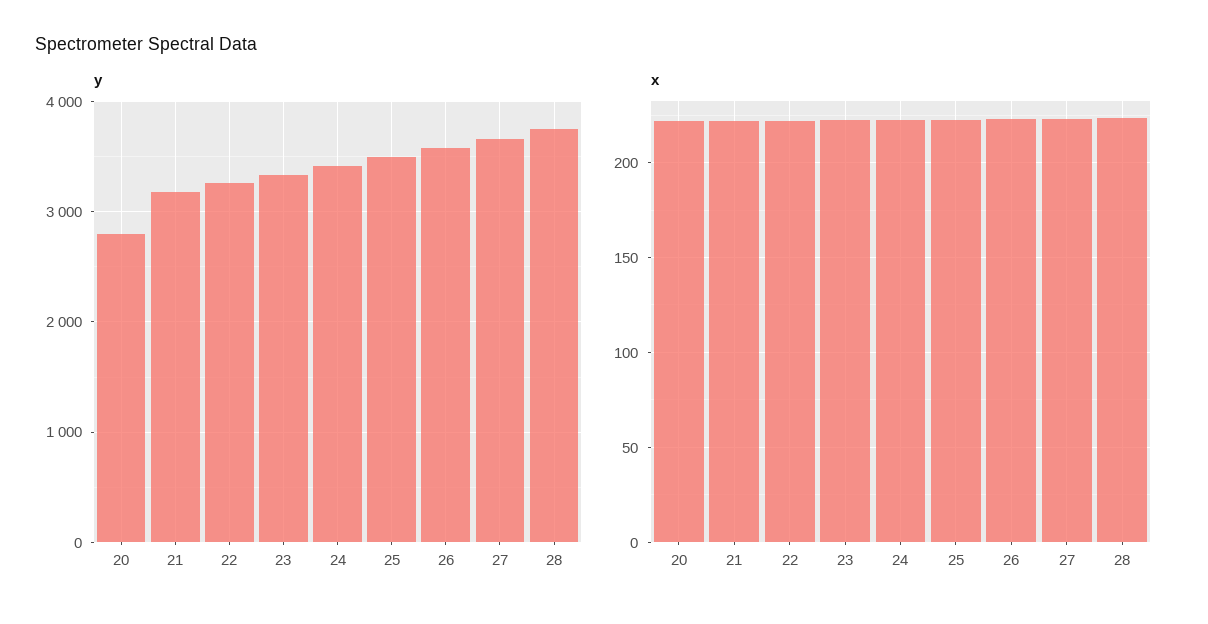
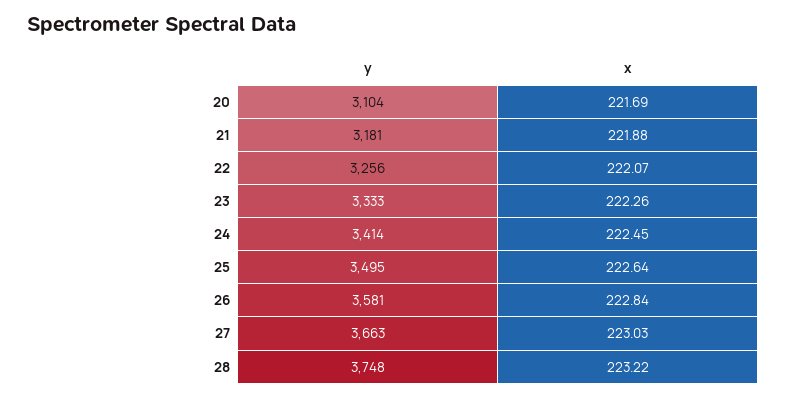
  {
    "y": {
-     "20": 2800,
+     "20": 3104,
      "21": 3181,
      "22": 3256,
      "23": 3333,
      "24": 3414,
      "25": 3495,
      "26": 3581,
      "27": 3663,
      "28": 3748
    },
    "x": {
      "20": 221.69,
      "21": 221.88,
      "22": 222.07,
      "23": 222.26,
      "24": 222.45,
      "25": 222.64,
      "26": 222.84,
      "27": 223.03,
      "28": 223.22
    }
  }

